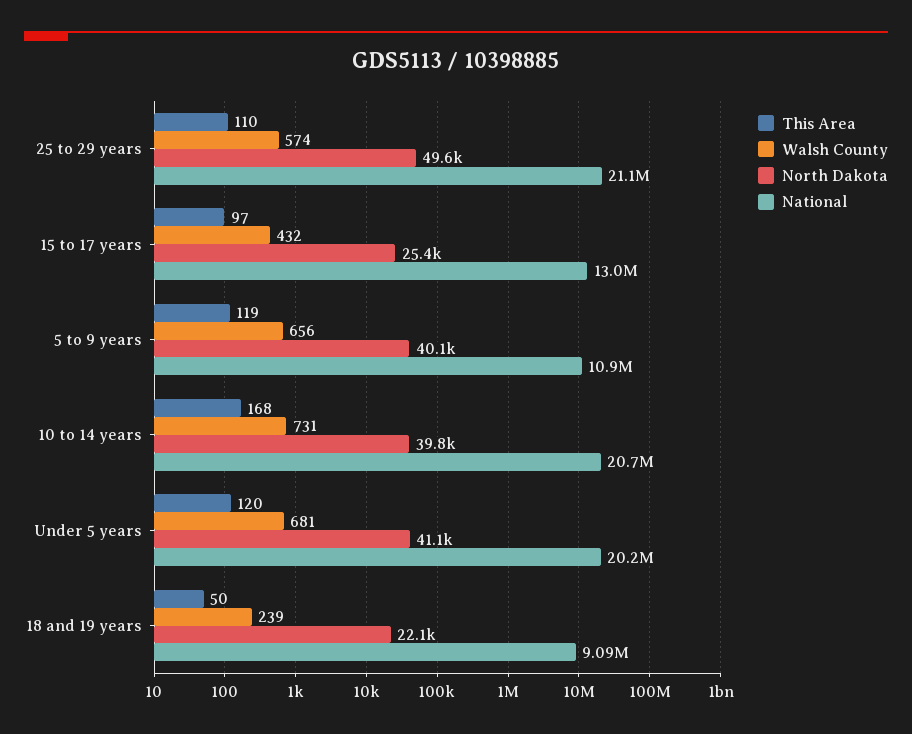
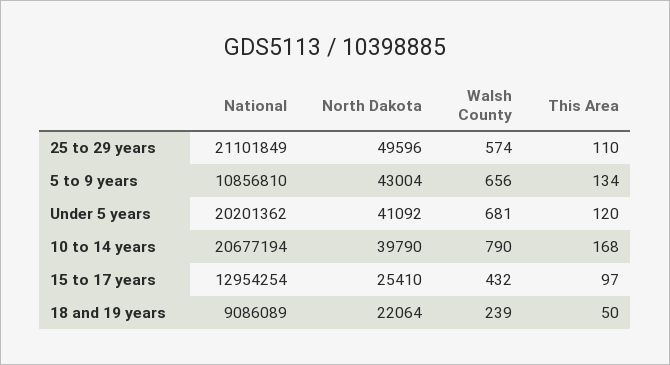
  {
    "This Area": {
      "25 to 29 years": 110,
      "15 to 17 years": 97,
-     "5 to 9 years": 119,
+     "5 to 9 years": 134,
      "10 to 14 years": 168,
      "Under 5 years": 120,
      "18 and 19 years": 50
    },
    "Walsh County": {
      "25 to 29 years": 574,
      "15 to 17 years": 432,
      "5 to 9 years": 656,
-     "10 to 14 years": 731,
+     "10 to 14 years": 790,
      "Under 5 years": 681,
      "18 and 19 years": 239
    },
    "North Dakota": {
      "25 to 29 years": 49596,
      "15 to 17 years": 25410,
-     "5 to 9 years": 40100,
+     "5 to 9 years": 43004,
      "10 to 14 years": 39790,
      "Under 5 years": 41092,
      "18 and 19 years": 22064
    },
    "National": {
      "25 to 29 years": 21101849,
      "15 to 17 years": 12954254,
      "5 to 9 years": 10856810,
      "10 to 14 years": 20677194,
      "Under 5 years": 20201362,
      "18 and 19 years": 9086089
    }
  }

